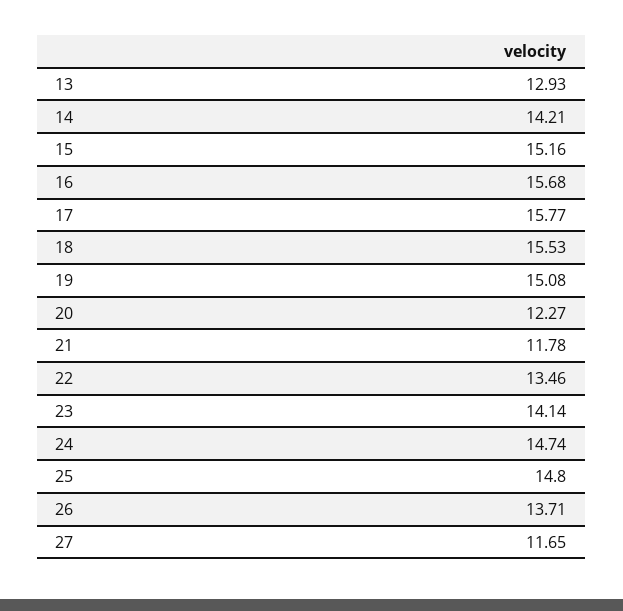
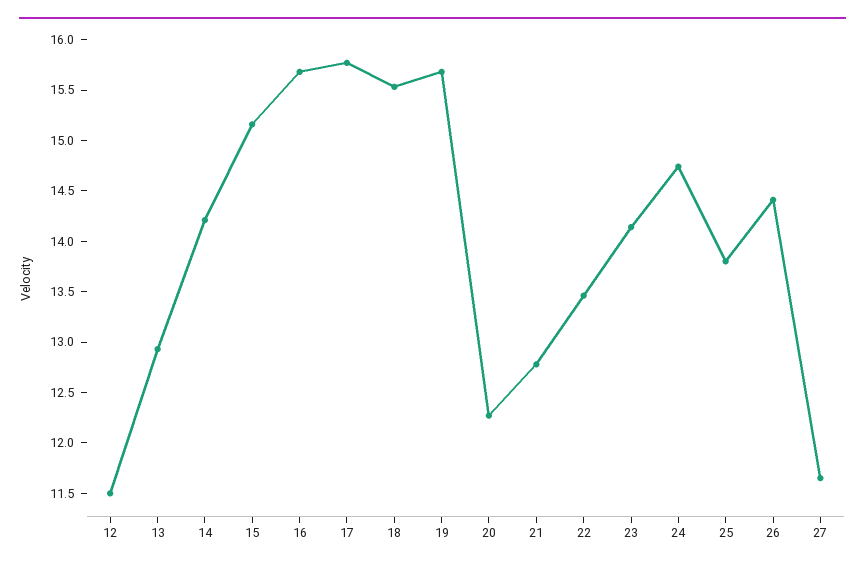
  {
    "13": 12.93,
    "14": 14.21,
    "15": 15.16,
    "16": 15.68,
    "17": 15.77,
    "18": 15.53,
-   "19": 15.08,
+   "19": 15.7,
    "20": 12.27,
-   "21": 11.78,
+   "21": 12.8,
    "22": 13.46,
    "23": 14.14,
    "24": 14.74,
-   "25": 14.8,
+   "25": 13.8,
-   "26": 13.71,
+   "26": 14.4,
-   "27": 11.65
+   "27": 11.65,
+   "12": 11.5
  }

